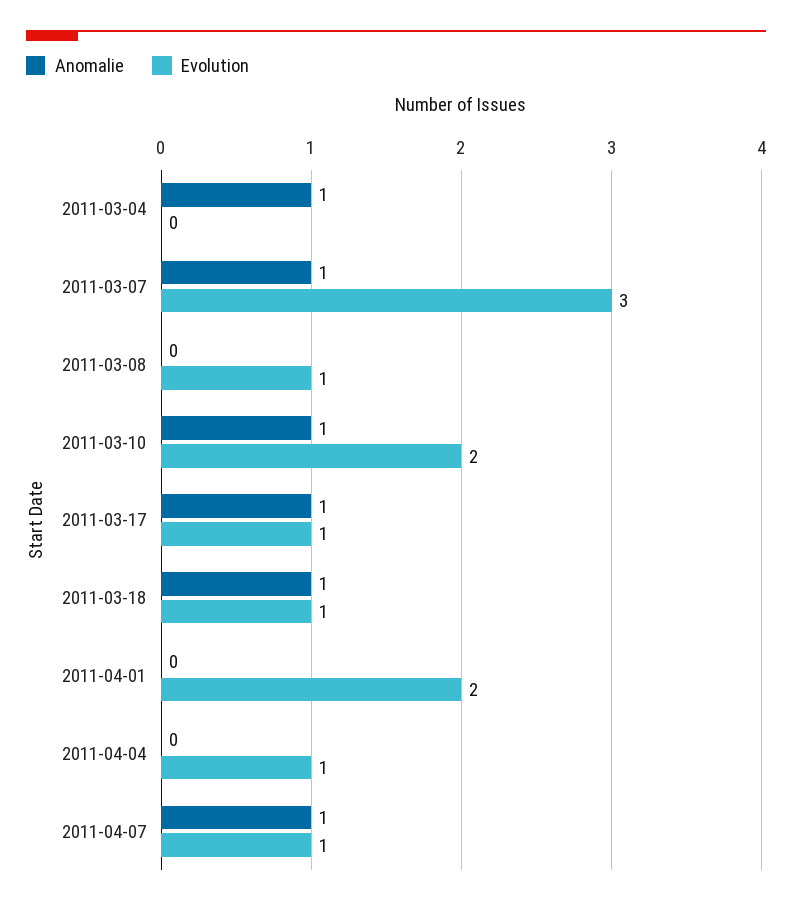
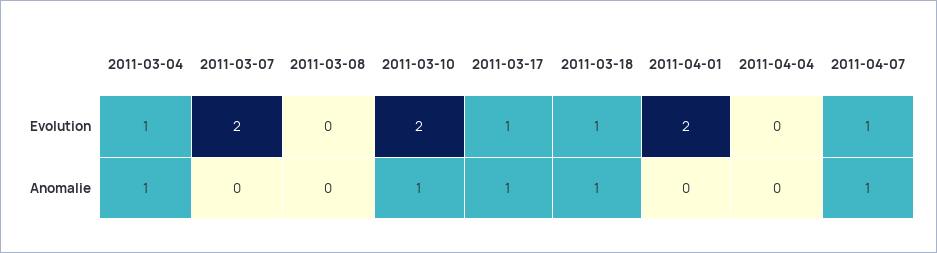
  {
    "Anomalie": {
      "2011-03-04": 1,
-     "2011-03-07": 1,
+     "2011-03-07": 0,
      "2011-03-08": 0,
      "2011-03-10": 1,
      "2011-03-17": 1,
      "2011-03-18": 1,
      "2011-04-01": 0,
      "2011-04-04": 0,
      "2011-04-07": 1
    },
    "Evolution": {
-     "2011-03-04": 0,
+     "2011-03-04": 1,
-     "2011-03-07": 3,
+     "2011-03-07": 2,
-     "2011-03-08": 1,
+     "2011-03-08": 0,
      "2011-03-10": 2,
      "2011-03-17": 1,
      "2011-03-18": 1,
      "2011-04-01": 2,
-     "2011-04-04": 1,
+     "2011-04-04": 0,
      "2011-04-07": 1
    }
  }

